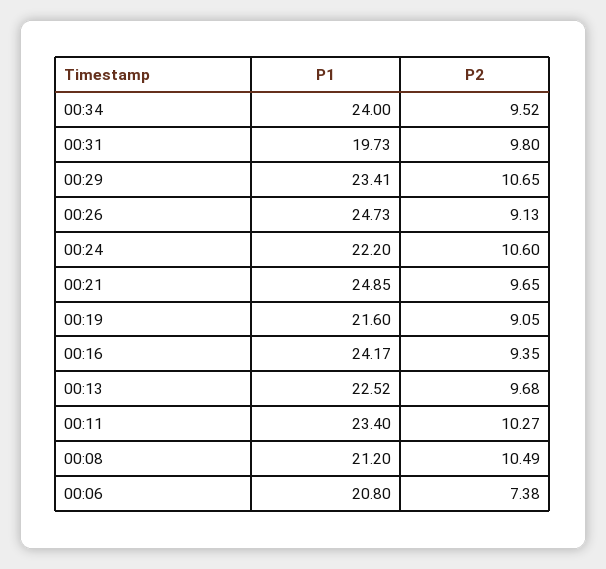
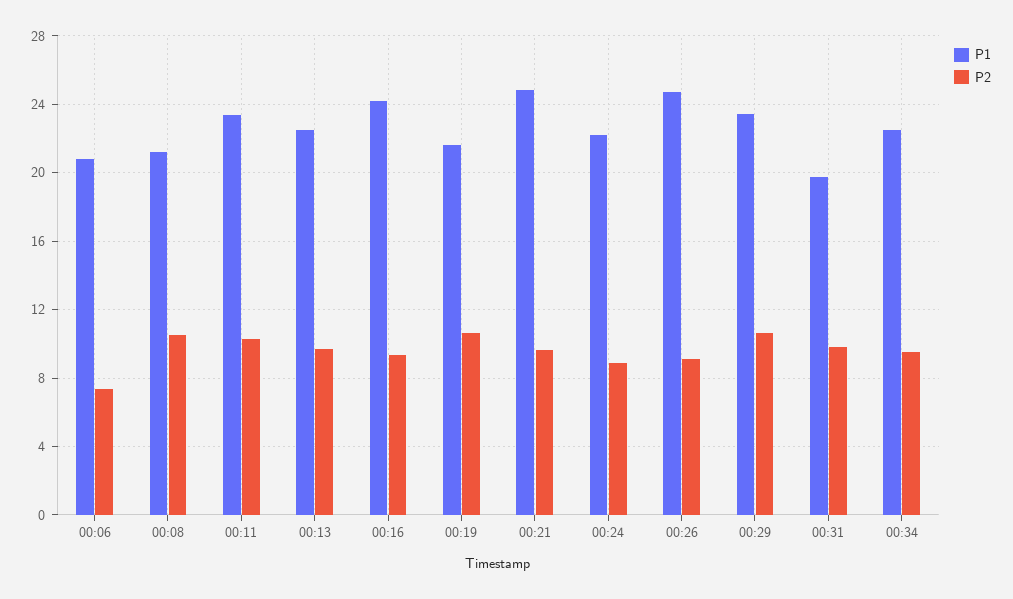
  {
    "P1": {
-     "00:34": 24,
+     "00:34": 22.5,
      "00:31": 19.73,
      "00:29": 23.41,
      "00:26": 24.73,
      "00:24": 22.2,
      "00:21": 24.85,
      "00:19": 21.6,
      "00:16": 24.17,
      "00:13": 22.52,
      "00:11": 23.4,
      "00:08": 21.2,
      "00:06": 20.8
    },
    "P2": {
      "00:34": 9.52,
      "00:31": 9.8,
      "00:29": 10.65,
      "00:26": 9.13,
-     "00:24": 10.6,
+     "00:24": 9,
      "00:21": 9.65,
-     "00:19": 9.05,
+     "00:19": 10.5,
      "00:16": 9.35,
      "00:13": 9.68,
      "00:11": 10.27,
      "00:08": 10.49,
      "00:06": 7.38
    }
  }

